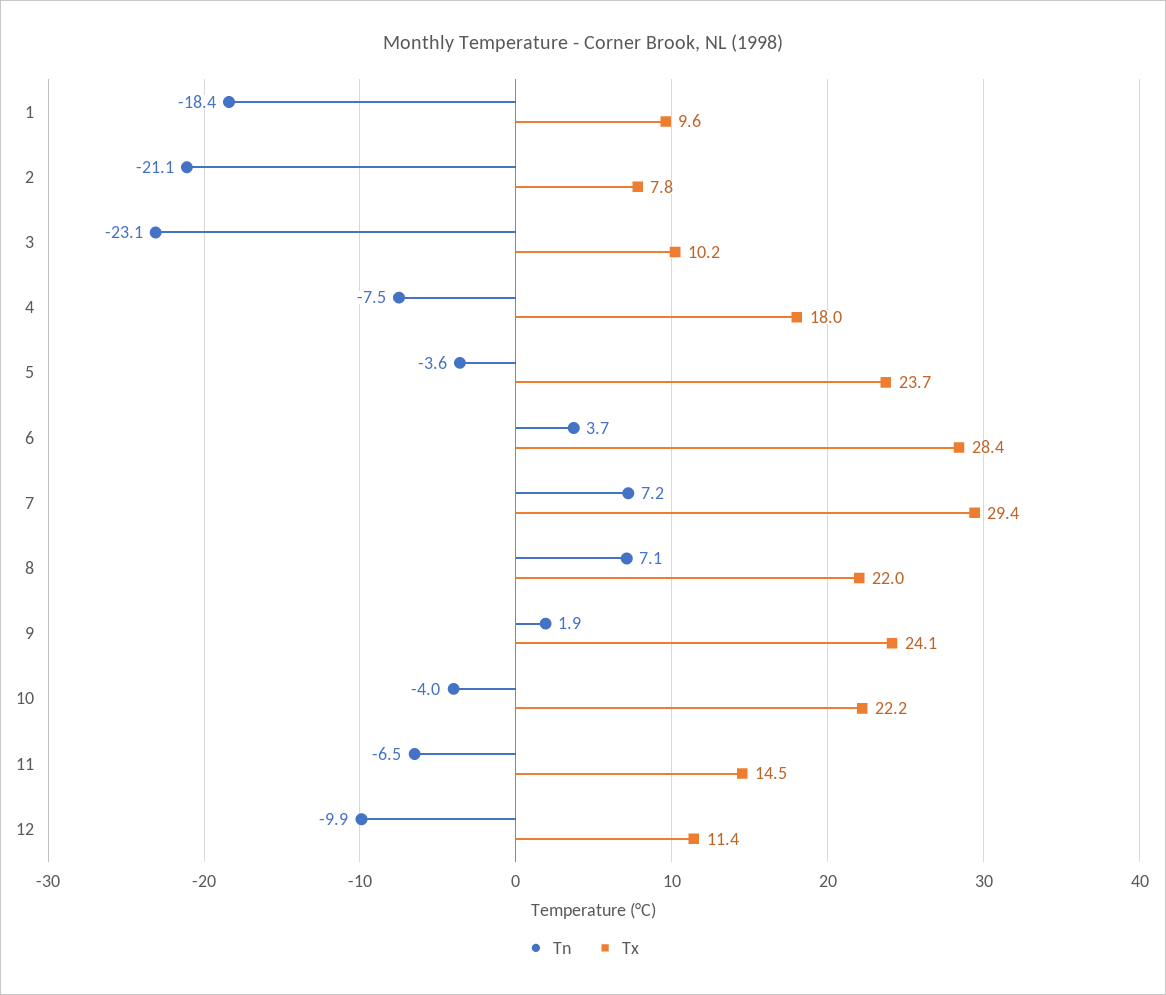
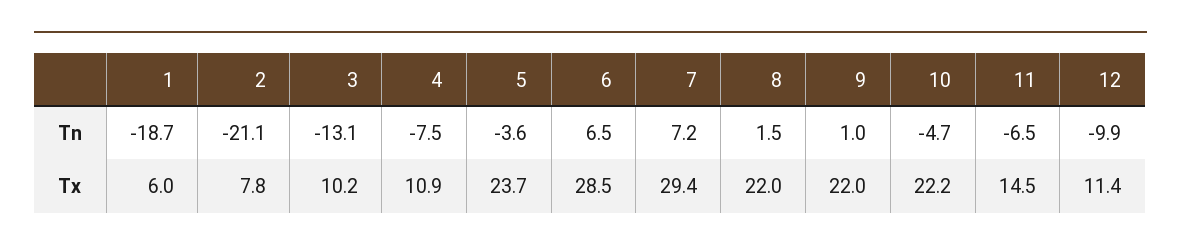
  {
    "Tn": {
-     "1": -18.4,
+     "1": -18.7,
      "2": -21.1,
-     "3": -23.1,
+     "3": -13.1,
      "4": -7.5,
      "5": -3.6,
-     "6": 3.7,
+     "6": 6.5,
      "7": 7.2,
-     "8": 7.1,
+     "8": 1.5,
-     "9": 1.9,
+     "9": 1,
-     "10": -4,
+     "10": -4.7,
      "11": -6.5,
      "12": -9.9
    },
    "Tx": {
-     "1": 9.6,
+     "1": 6,
      "2": 7.8,
      "3": 10.2,
-     "4": 18,
+     "4": 10.9,
      "5": 23.7,
-     "6": 28.4,
+     "6": 28.5,
      "7": 29.4,
      "8": 22,
-     "9": 24.1,
+     "9": 22,
      "10": 22.2,
      "11": 14.5,
      "12": 11.4
    }
  }

